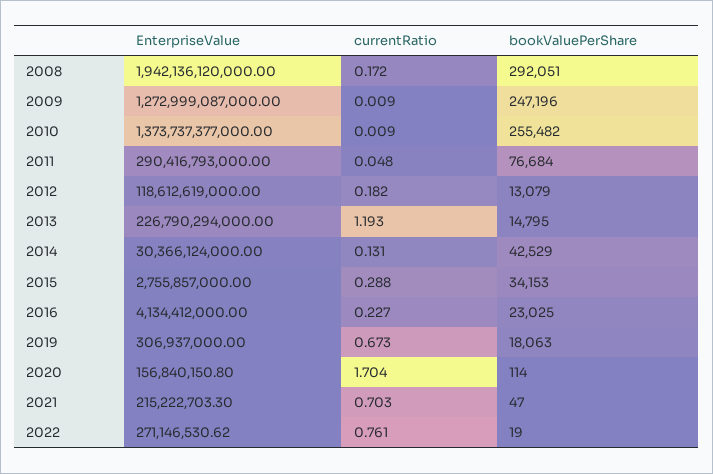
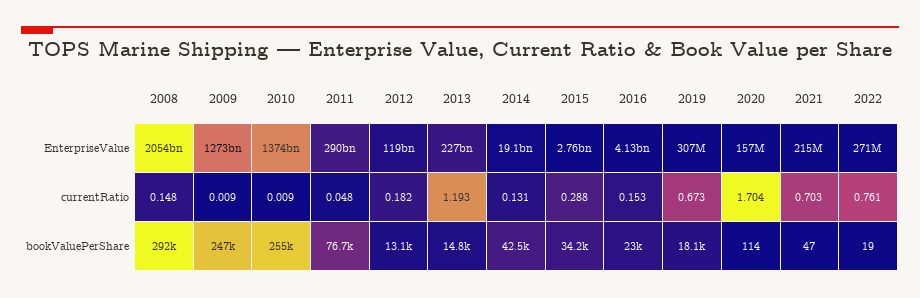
  {
    "EnterpriseValue": {
-     "2008": 1942136120000,
+     "2008": 2054000000000,
      "2009": 1272999087000,
      "2010": 1373737377000,
      "2011": 290416793000,
      "2012": 118612619000,
      "2013": 226790294000,
-     "2014": 30366124000,
+     "2014": 19100000000,
      "2015": 2755857000,
      "2016": 4134412000,
      "2019": 306937000,
      "2020": 156840150.8,
      "2021": 215222703.3,
      "2022": 271146530.62
    },
    "currentRatio": {
-     "2008": 0.172,
+     "2008": 0.148,
      "2009": 0.009,
      "2010": 0.009,
      "2011": 0.048,
      "2012": 0.182,
      "2013": 1.193,
      "2014": 0.131,
      "2015": 0.288,
-     "2016": 0.227,
+     "2016": 0.153,
      "2019": 0.673,
      "2020": 1.704,
      "2021": 0.703,
      "2022": 0.761
    },
    "bookValuePerShare": {
      "2008": 292051,
      "2009": 247196,
      "2010": 255482,
      "2011": 76684,
      "2012": 13079,
      "2013": 14795,
      "2014": 42529,
      "2015": 34153,
      "2016": 23025,
      "2019": 18063,
      "2020": 114,
      "2021": 47,
      "2022": 19
    }
  }

